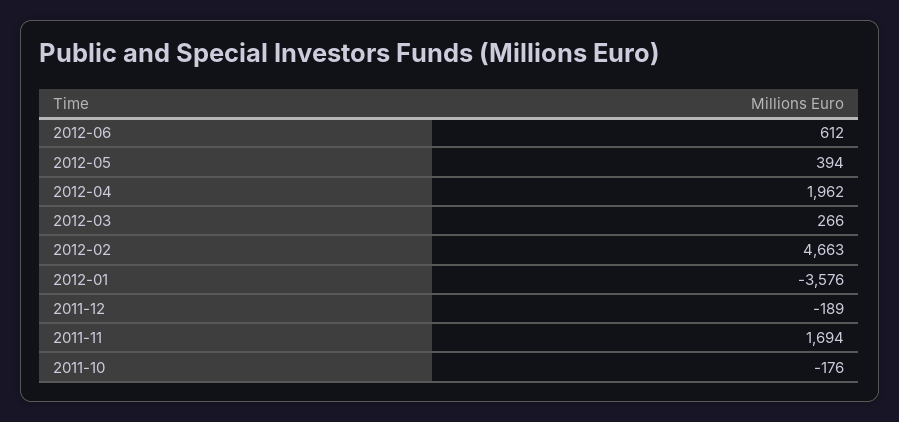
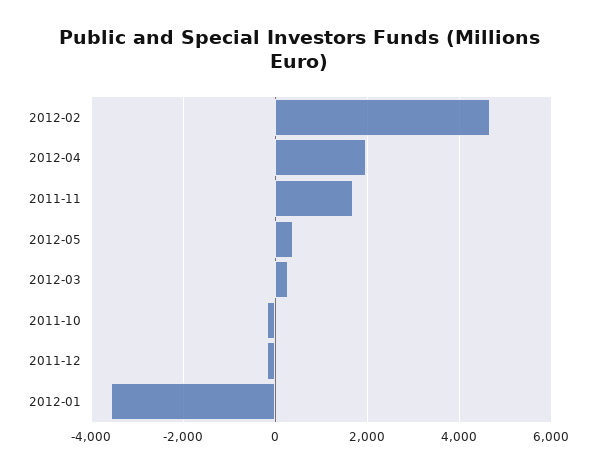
  {
-   "2012-06": 612,
    "2012-05": 394,
    "2012-04": 1962,
    "2012-03": 266,
    "2012-02": 4663,
    "2012-01": -3576,
    "2011-12": -189,
    "2011-11": 1694,
    "2011-10": -176
  }

